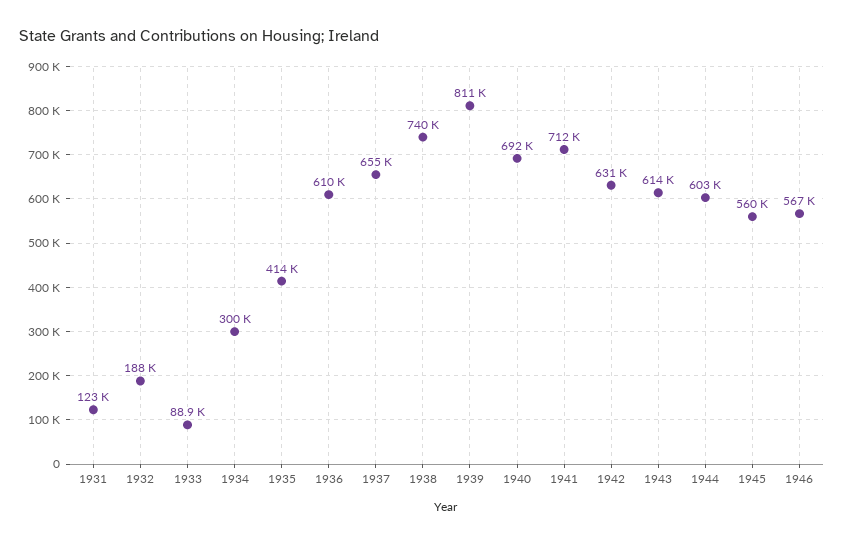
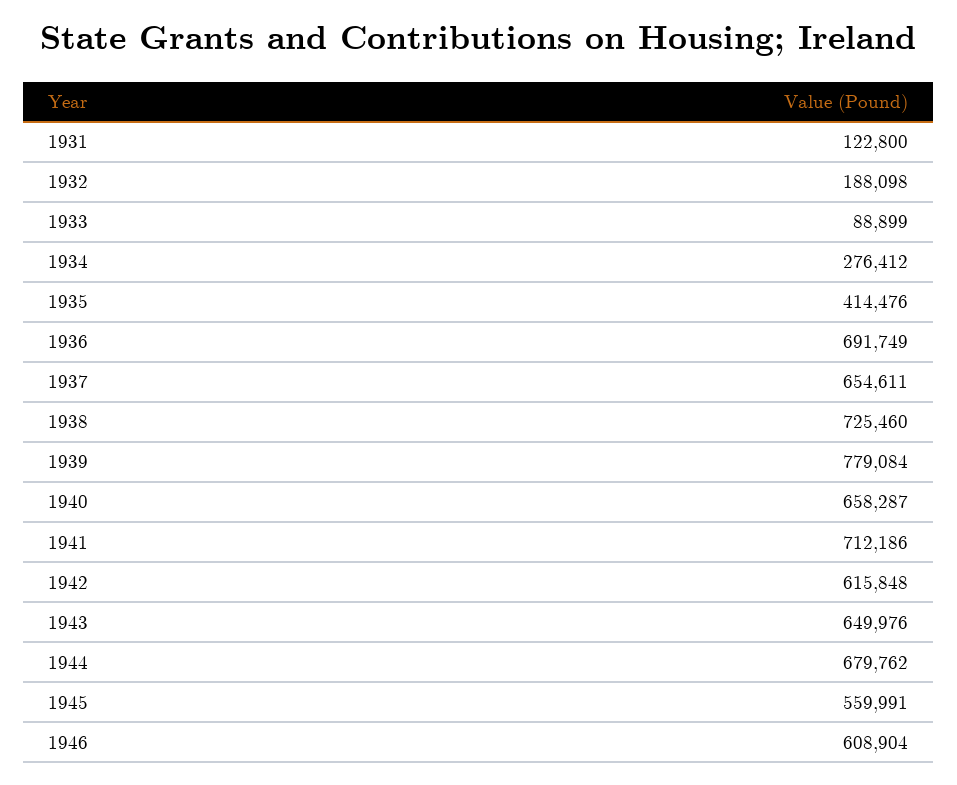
  {
    "1931": 122800,
    "1932": 188098,
    "1933": 88899,
-   "1934": 300000,
+   "1934": 276412,
    "1935": 414476,
-   "1936": 610000,
+   "1936": 691749,
    "1937": 654611,
-   "1938": 740000,
+   "1938": 725460,
-   "1939": 811000,
+   "1939": 779084,
-   "1940": 692000,
+   "1940": 658287,
    "1941": 712186,
-   "1942": 631000,
+   "1942": 615848,
-   "1943": 614000,
+   "1943": 649976,
-   "1944": 603000,
+   "1944": 679762,
    "1945": 559991,
-   "1946": 567000
+   "1946": 608904
  }

